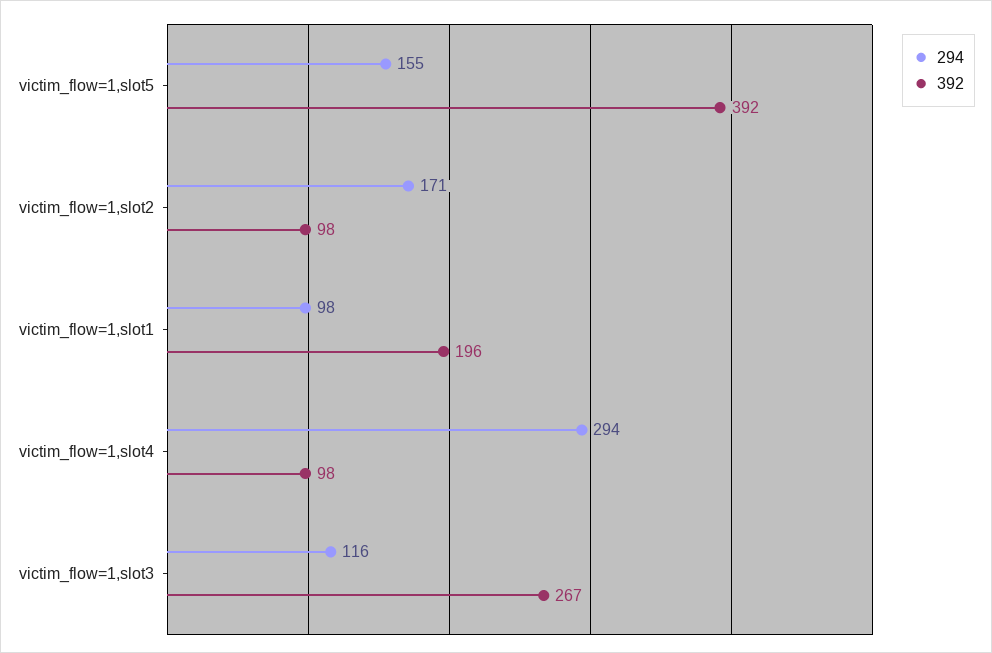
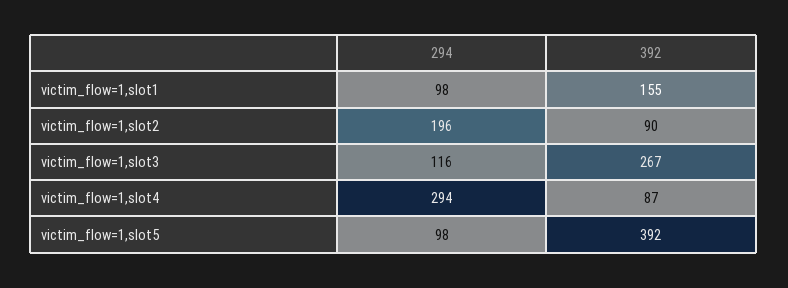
  {
    "294": {
-     "victim_flow=1,slot5": 155,
+     "victim_flow=1,slot5": 98,
-     "victim_flow=1,slot2": 171,
+     "victim_flow=1,slot2": 196,
      "victim_flow=1,slot1": 98,
      "victim_flow=1,slot4": 294,
      "victim_flow=1,slot3": 116
    },
    "392": {
      "victim_flow=1,slot5": 392,
-     "victim_flow=1,slot2": 98,
+     "victim_flow=1,slot2": 90,
-     "victim_flow=1,slot1": 196,
+     "victim_flow=1,slot1": 155,
-     "victim_flow=1,slot4": 98,
+     "victim_flow=1,slot4": 87,
      "victim_flow=1,slot3": 267
    }
  }

